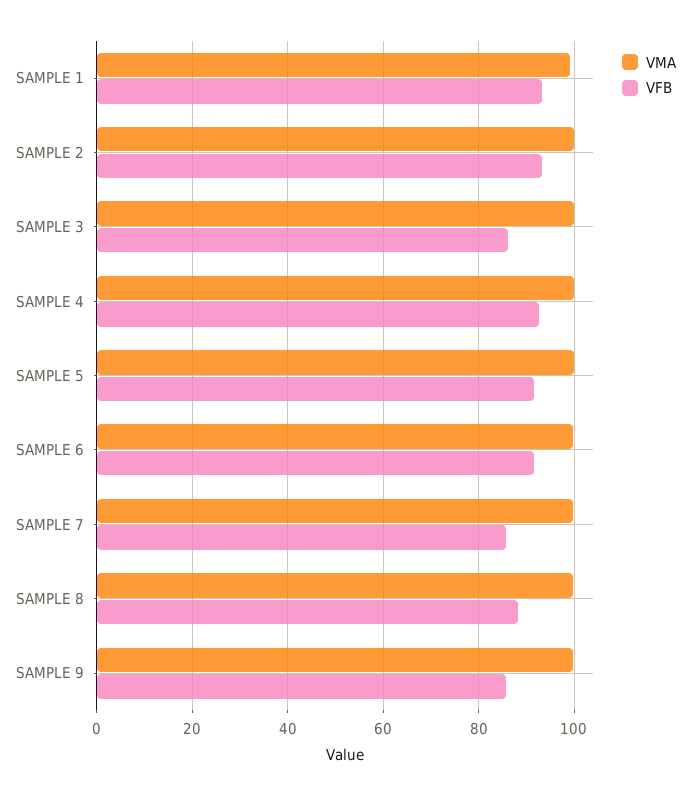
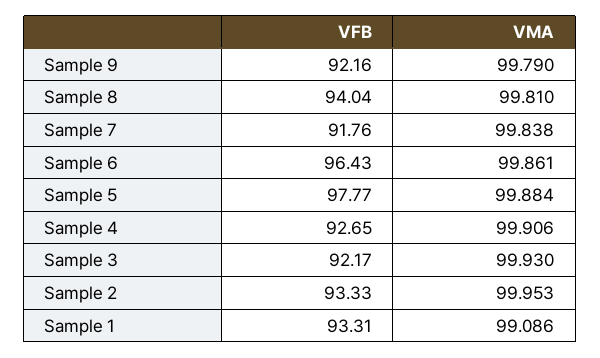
  {
    "VMA": {
      "SAMPLE 1": 99.086,
      "SAMPLE 2": 99.953,
      "SAMPLE 3": 99.93,
      "SAMPLE 4": 99.906,
      "SAMPLE 5": 99.884,
      "SAMPLE 6": 99.861,
      "SAMPLE 7": 99.838,
      "SAMPLE 8": 99.81,
      "SAMPLE 9": 99.79
    },
    "VFB": {
      "SAMPLE 1": 93.31,
      "SAMPLE 2": 93.33,
-     "SAMPLE 3": 86,
+     "SAMPLE 3": 92.17,
      "SAMPLE 4": 92.65,
-     "SAMPLE 5": 92,
+     "SAMPLE 5": 97.77,
-     "SAMPLE 6": 92,
+     "SAMPLE 6": 96.43,
-     "SAMPLE 7": 86,
+     "SAMPLE 7": 91.76,
-     "SAMPLE 8": 88,
+     "SAMPLE 8": 94.04,
-     "SAMPLE 9": 86
+     "SAMPLE 9": 92.16
    }
  }

